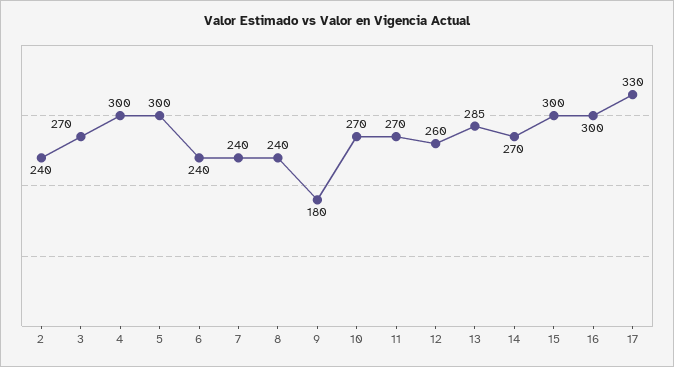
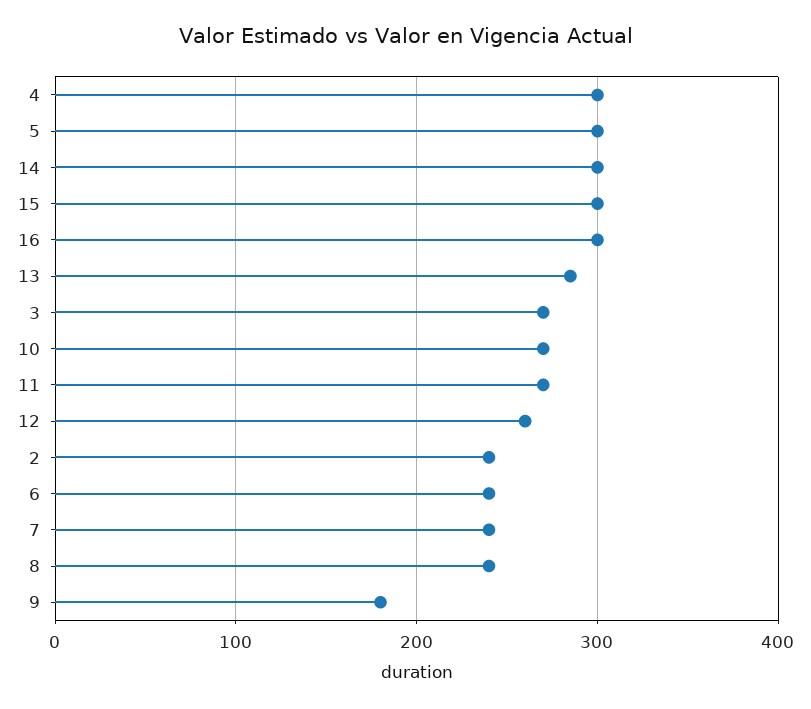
  {
    "2": 240,
    "3": 270,
    "4": 300,
    "5": 300,
    "6": 240,
    "7": 240,
    "8": 240,
    "9": 180,
    "10": 270,
    "11": 270,
    "12": 260,
    "13": 285,
-   "14": 270,
+   "14": 300,
    "15": 300,
-   "16": 300,
+   "16": 300
-   "17": 330
  }

